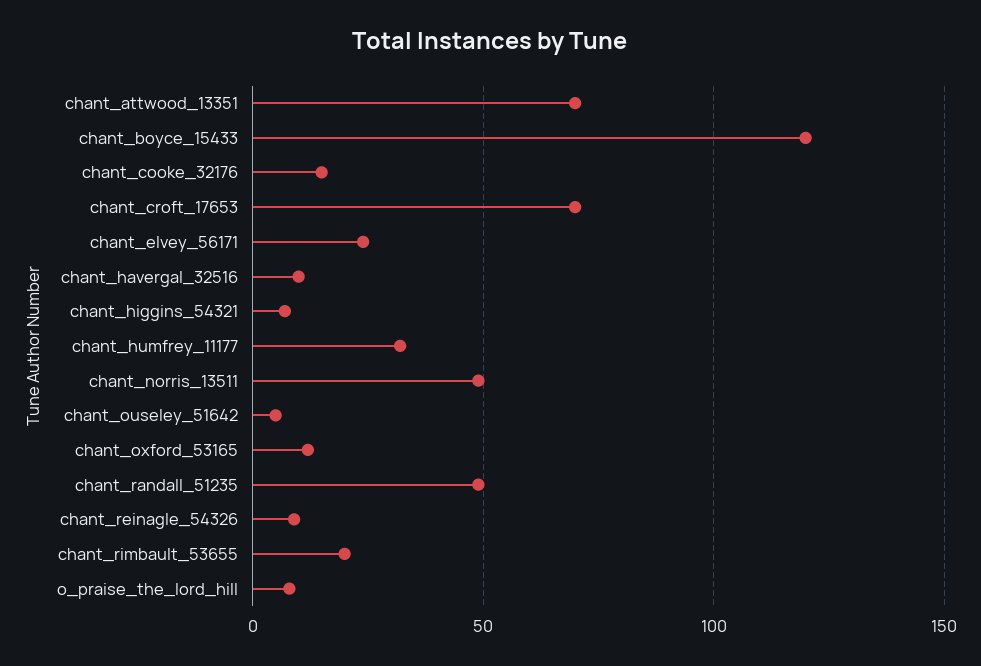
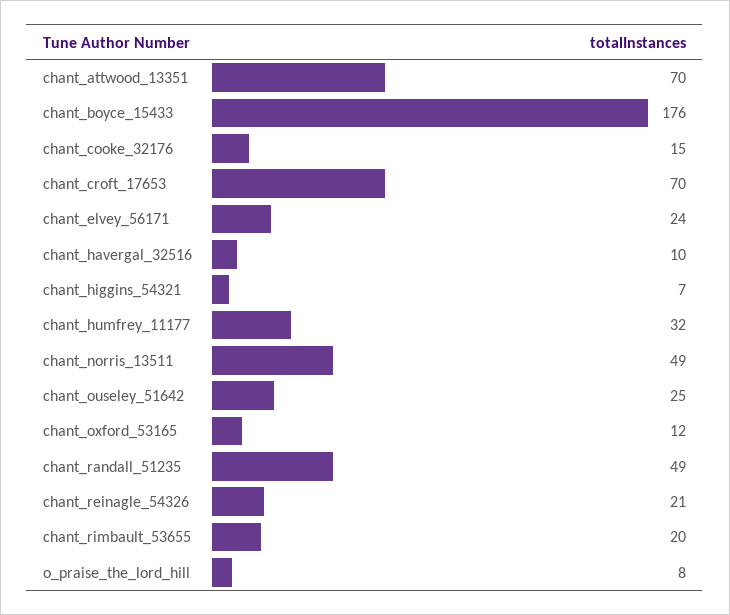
  {
    "chant_attwood_13351": 70,
-   "chant_boyce_15433": 120,
+   "chant_boyce_15433": 176,
    "chant_cooke_32176": 15,
    "chant_croft_17653": 70,
    "chant_elvey_56171": 24,
    "chant_havergal_32516": 10,
    "chant_higgins_54321": 7,
    "chant_humfrey_11177": 32,
    "chant_norris_13511": 49,
-   "chant_ouseley_51642": 5,
+   "chant_ouseley_51642": 25,
    "chant_oxford_53165": 12,
    "chant_randall_51235": 49,
-   "chant_reinagle_54326": 10,
+   "chant_reinagle_54326": 21,
    "chant_rimbault_53655": 20,
    "o_praise_the_lord_hill": 8
  }

